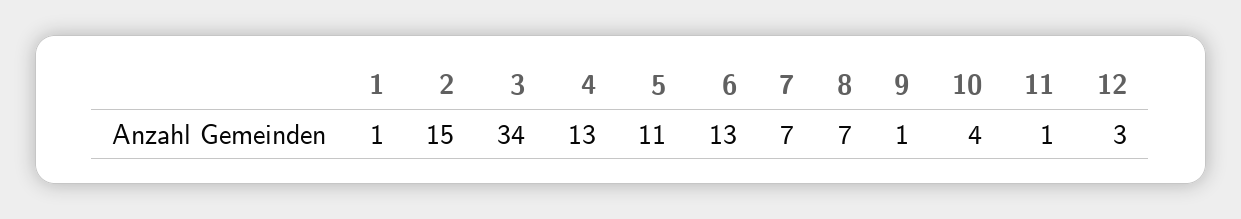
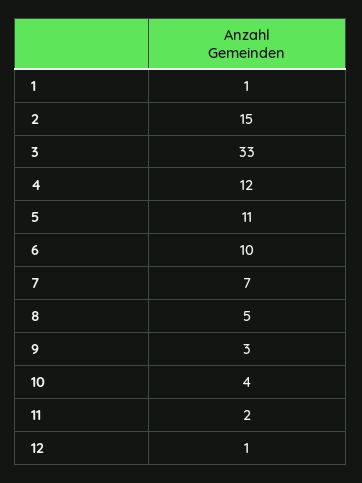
  {
    "1": 1,
    "2": 15,
-   "3": 34,
+   "3": 33,
-   "4": 13,
+   "4": 12,
    "5": 11,
-   "6": 13,
+   "6": 10,
    "7": 7,
-   "8": 7,
+   "8": 5,
-   "9": 1,
+   "9": 3,
    "10": 4,
-   "11": 1,
+   "11": 2,
-   "12": 3
+   "12": 1
  }

